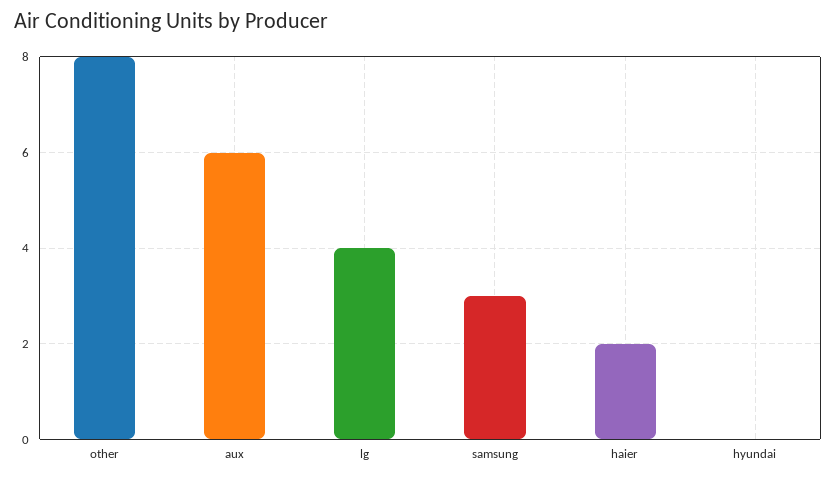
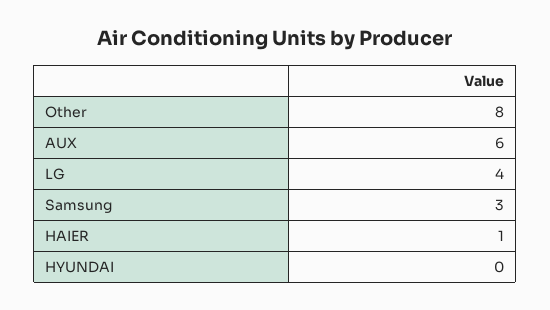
  {
    "other": 8,
    "aux": 6,
    "lg": 4,
    "samsung": 3,
-   "haier": 2,
+   "haier": 1,
    "hyundai": 0
  }

